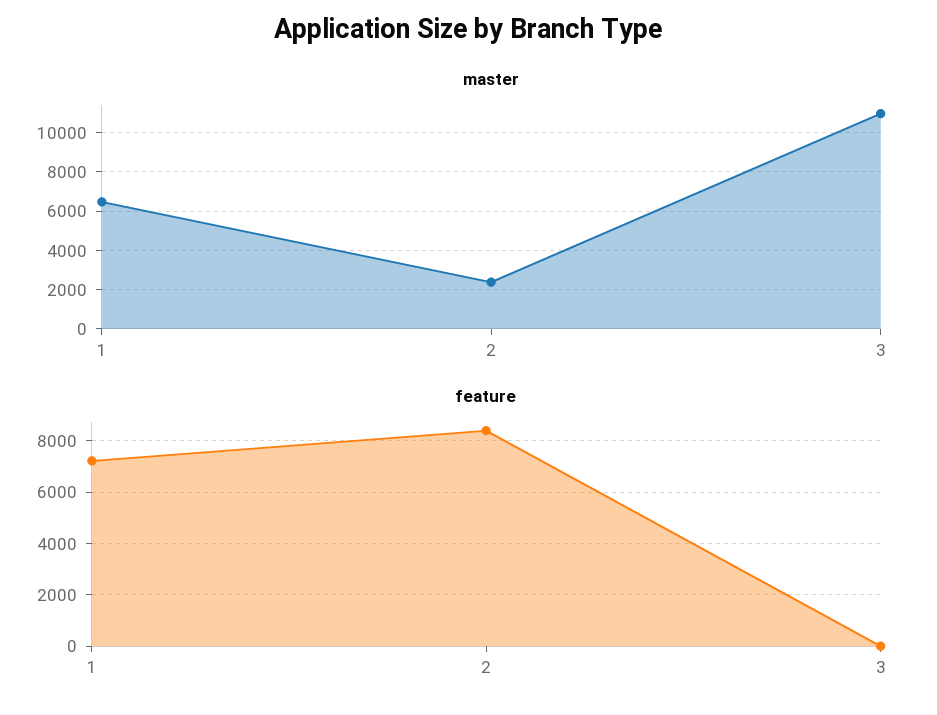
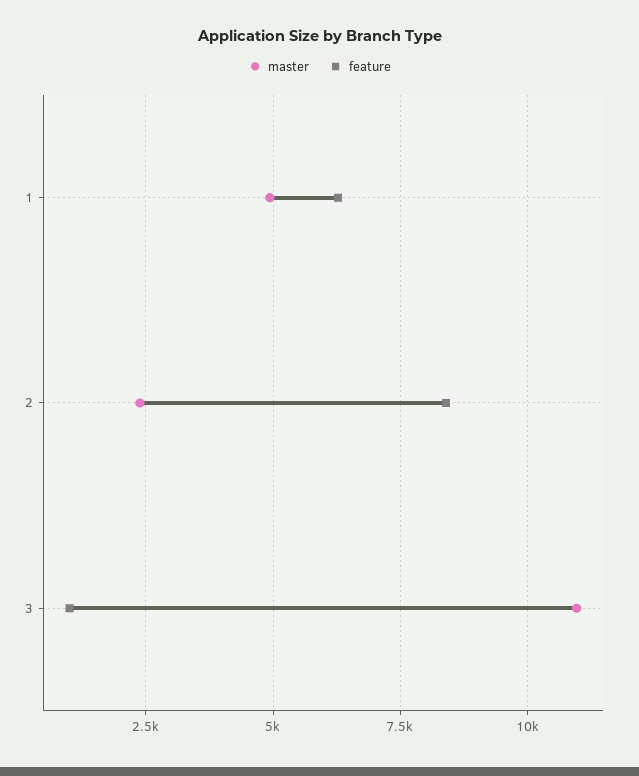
  {
    "master": {
-     "1": 6500,
+     "1": 5000,
      "2": 2500,
      "3": 11000
    },
    "feature": {
-     "1": 7250,
+     "1": 6250,
      "2": 8500,
-     "3": 0
+     "3": 1000
    }
  }

